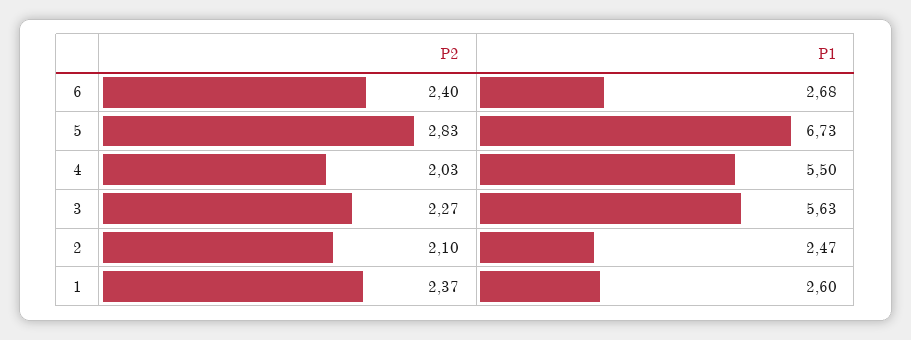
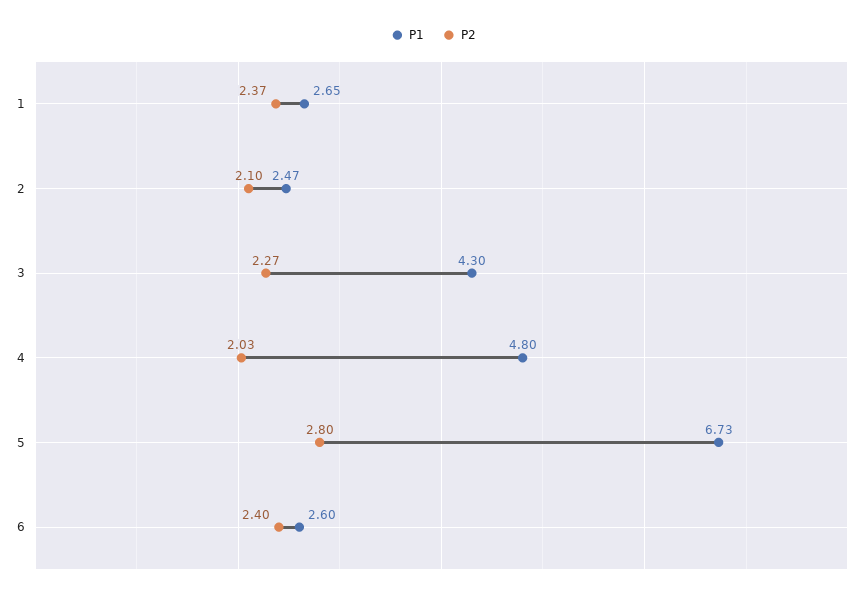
  {
    "P2": {
      "6": 2.4,
-     "5": 2.83,
+     "5": 2.8,
      "4": 2.03,
      "3": 2.27,
      "2": 2.1,
      "1": 2.37
    },
    "P1": {
-     "6": 2.68,
+     "6": 2.6,
      "5": 6.73,
-     "4": 5.5,
+     "4": 4.8,
-     "3": 5.63,
+     "3": 4.3,
      "2": 2.47,
-     "1": 2.6
+     "1": 2.65
    }
  }

